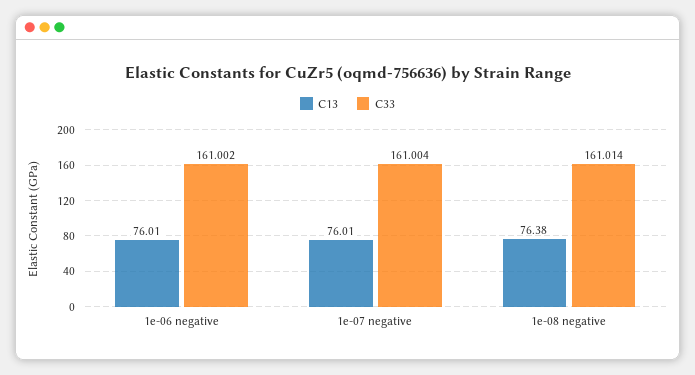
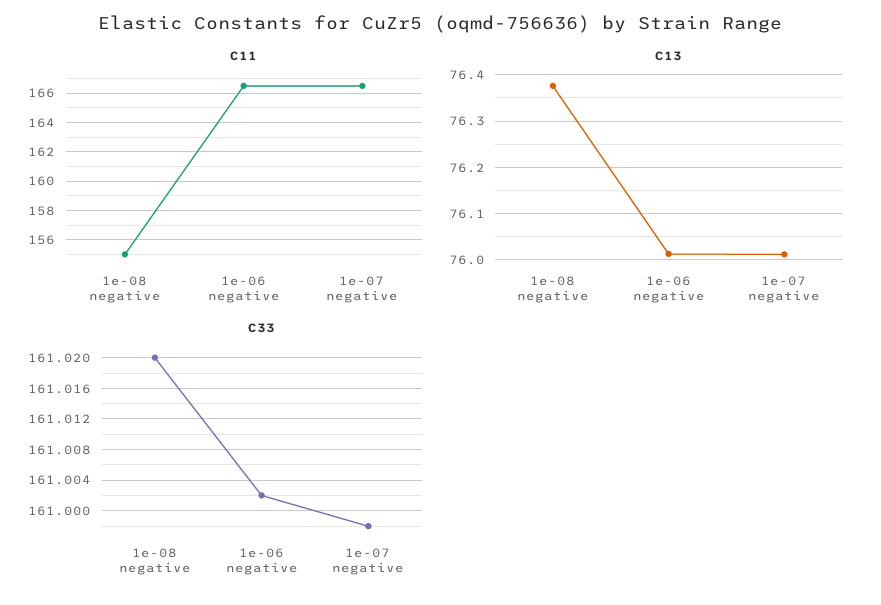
  {
    "C13": {
      "1e-06 negative": 76.01,
      "1e-07 negative": 76.01,
      "1e-08 negative": 76.38
    },
    "C33": {
      "1e-06 negative": 161.002,
-     "1e-07 negative": 161.004,
+     "1e-07 negative": 160.998,
-     "1e-08 negative": 161.014
+     "1e-08 negative": 161.02
-   }
+   },
+   "C11": {
+     "1e-08 negative": 155,
+     "1e-06 negative": 166.5,
+     "1e-07 negative": 166.5
+   }
  }

